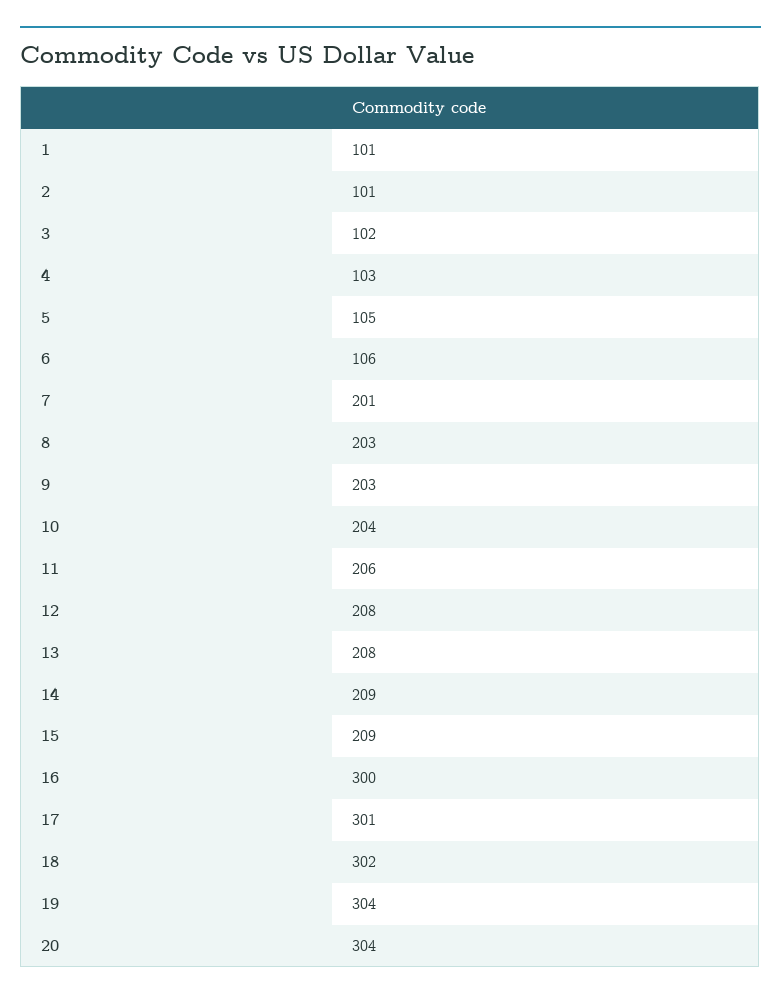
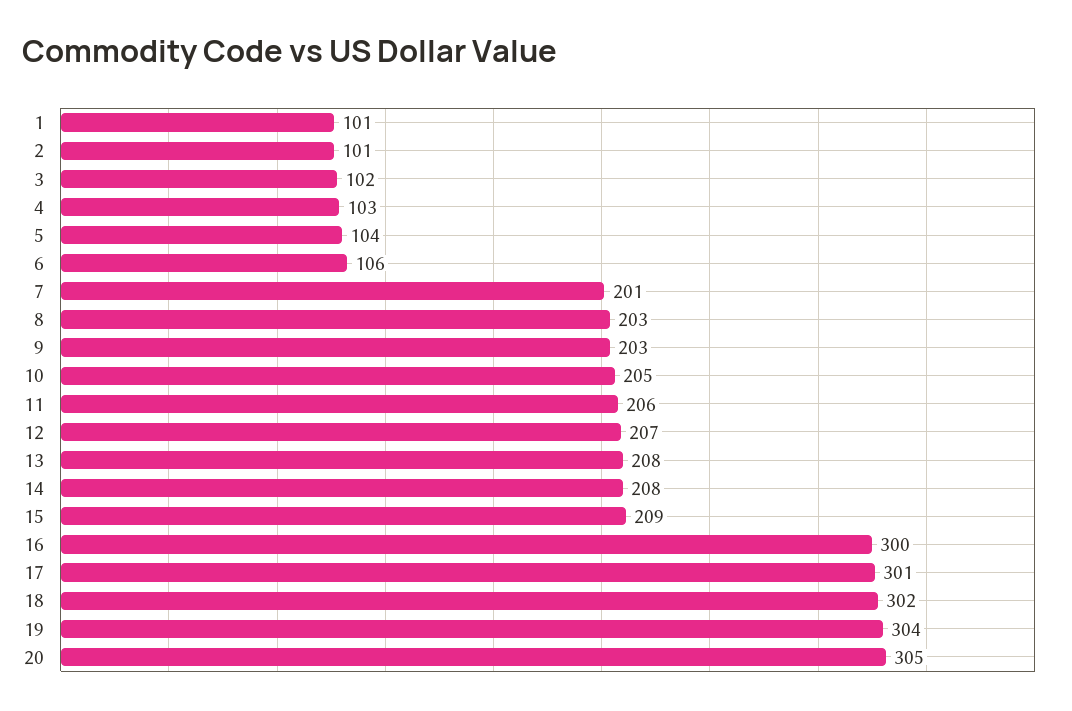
  {
    "1": 101,
    "2": 101,
    "3": 102,
    "4": 103,
-   "5": 105,
+   "5": 104,
    "6": 106,
    "7": 201,
    "8": 203,
    "9": 203,
-   "10": 204,
+   "10": 205,
    "11": 206,
-   "12": 208,
+   "12": 207,
    "13": 208,
-   "14": 209,
+   "14": 208,
    "15": 209,
    "16": 300,
    "17": 301,
    "18": 302,
    "19": 304,
-   "20": 304
+   "20": 305
  }

